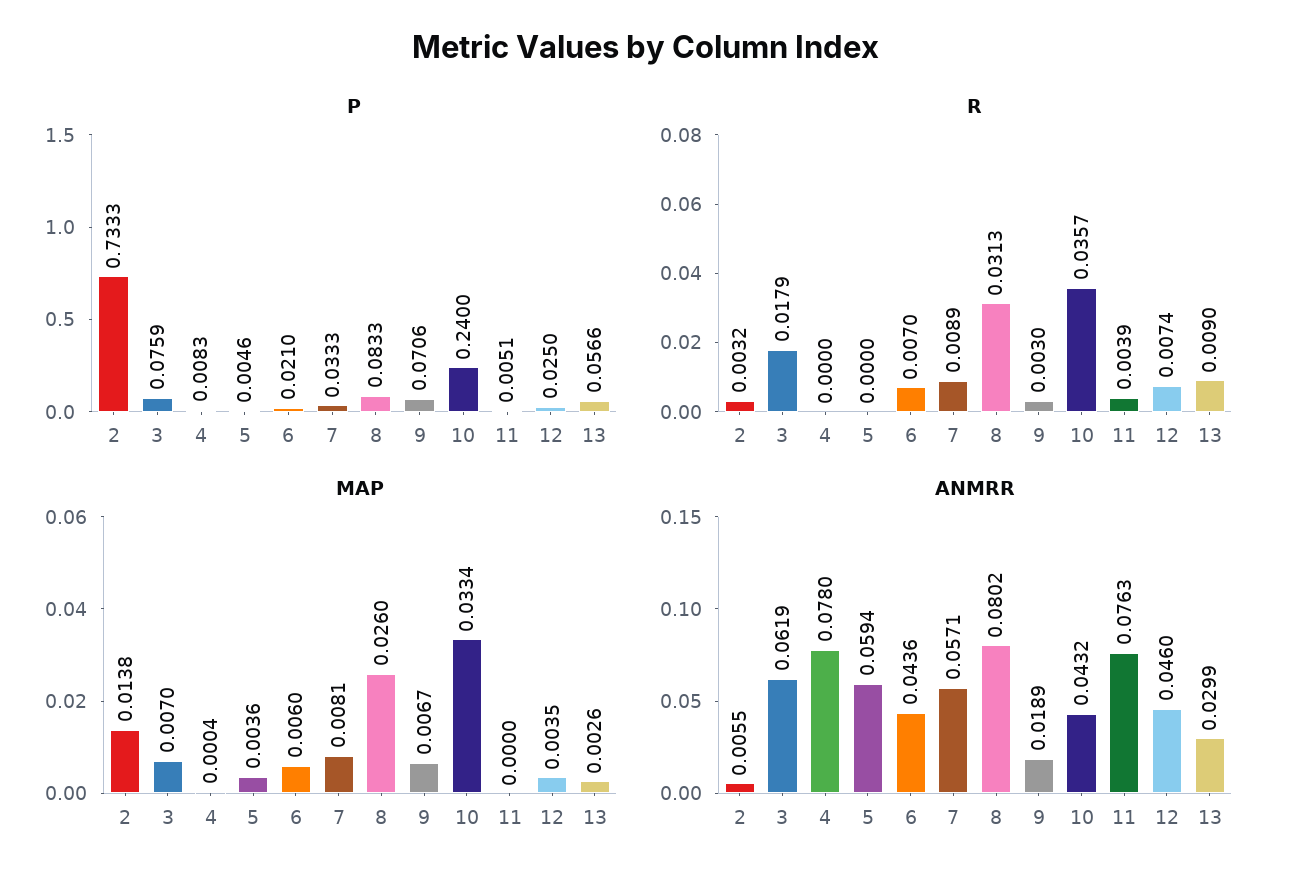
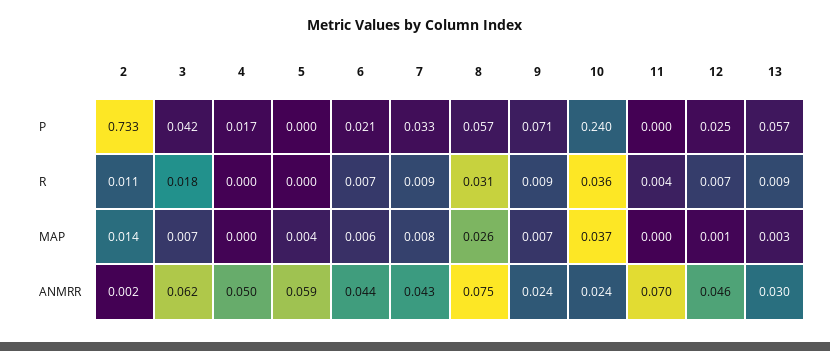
  {
    "P": {
      "2": 0.7333,
-     "3": 0.0759,
+     "3": 0.042,
-     "4": 0.0083,
+     "4": 0.017,
-     "5": 0.0046,
+     "5": 0,
      "6": 0.021,
      "7": 0.0333,
-     "8": 0.0833,
+     "8": 0.057,
      "9": 0.0706,
      "10": 0.24,
-     "11": 0.0051,
+     "11": 0,
      "12": 0.025,
      "13": 0.0566
    },
    "R": {
-     "2": 0.0032,
+     "2": 0.011,
      "3": 0.0179,
      "4": 0,
      "5": 0,
      "6": 0.007,
      "7": 0.0089,
      "8": 0.0313,
-     "9": 0.003,
+     "9": 0.009,
      "10": 0.0357,
      "11": 0.0039,
      "12": 0.0074,
      "13": 0.009
    },
    "MAP": {
      "2": 0.0138,
      "3": 0.007,
      "4": 0.0004,
      "5": 0.0036,
      "6": 0.006,
      "7": 0.0081,
      "8": 0.026,
      "9": 0.0067,
-     "10": 0.0334,
+     "10": 0.037,
      "11": 0,
-     "12": 0.0035,
+     "12": 0.001,
      "13": 0.0026
    },
    "ANMRR": {
-     "2": 0.0055,
+     "2": 0.002,
      "3": 0.0619,
-     "4": 0.078,
+     "4": 0.05,
      "5": 0.0594,
      "6": 0.0436,
-     "7": 0.0571,
+     "7": 0.043,
-     "8": 0.0802,
+     "8": 0.075,
-     "9": 0.0189,
+     "9": 0.024,
-     "10": 0.0432,
+     "10": 0.024,
-     "11": 0.0763,
+     "11": 0.07,
      "12": 0.046,
      "13": 0.0299
    }
  }

